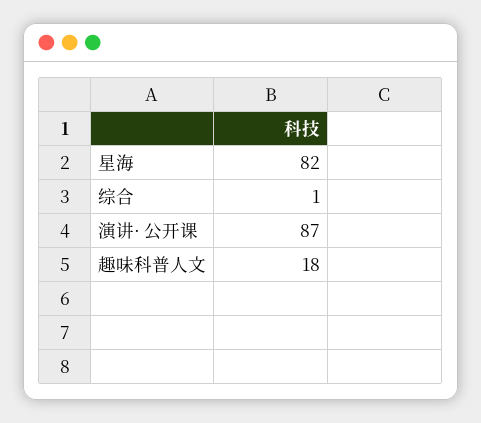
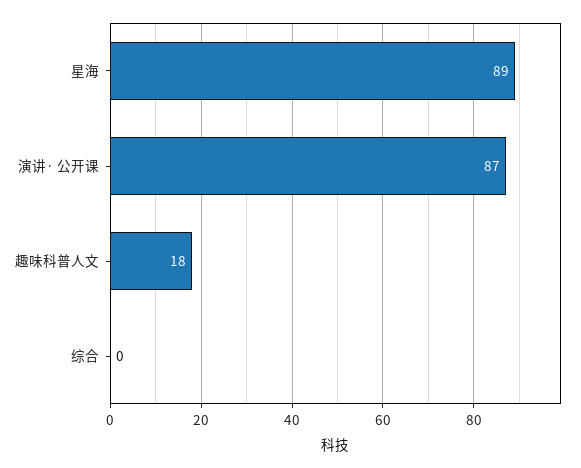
  {
-   "星海": 82,
+   "星海": 89,
-   "综合": 1,
+   "综合": 0,
    "演讲· 公开课": 87,
    "趣味科普人文": 18
  }

